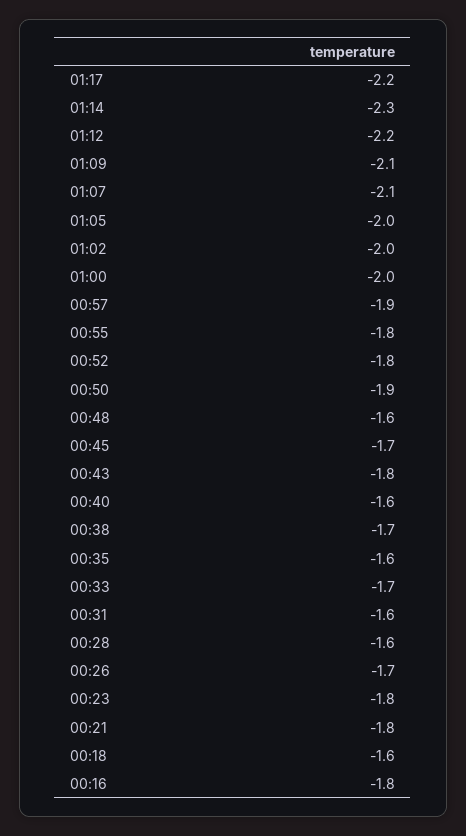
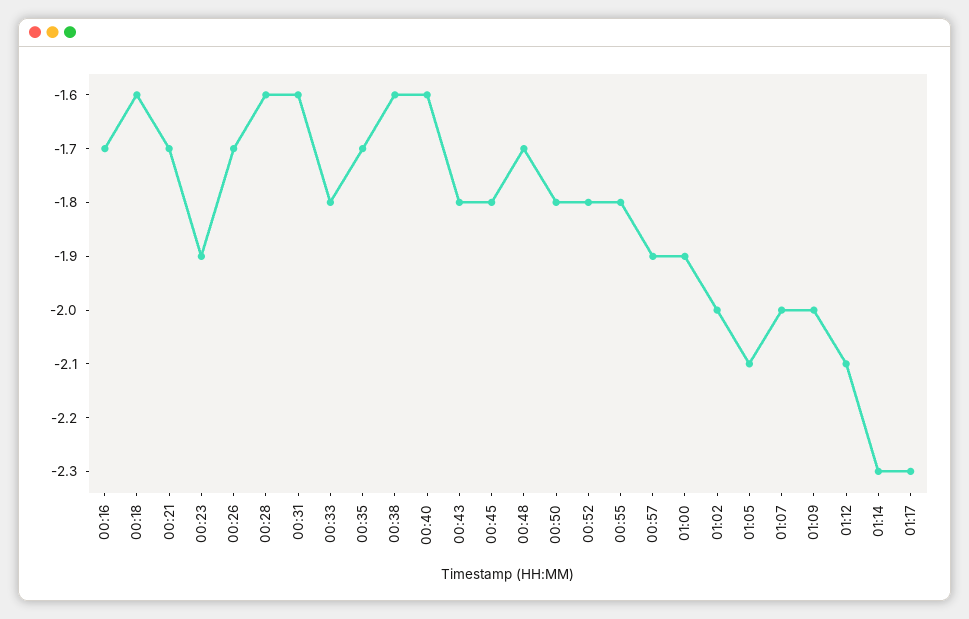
  {
-   "01:17": -2.2,
+   "01:17": -2.3,
    "01:14": -2.3,
-   "01:12": -2.2,
+   "01:12": -2.1,
-   "01:09": -2.1,
+   "01:09": -2,
-   "01:07": -2.1,
+   "01:07": -2,
-   "01:05": -2,
+   "01:05": -2.1,
    "01:02": -2,
-   "01:00": -2,
+   "01:00": -1.9,
    "00:57": -1.9,
    "00:55": -1.8,
    "00:52": -1.8,
-   "00:50": -1.9,
+   "00:50": -1.8,
-   "00:48": -1.6,
+   "00:48": -1.7,
-   "00:45": -1.7,
+   "00:45": -1.8,
    "00:43": -1.8,
    "00:40": -1.6,
-   "00:38": -1.7,
+   "00:38": -1.6,
-   "00:35": -1.6,
+   "00:35": -1.7,
-   "00:33": -1.7,
+   "00:33": -1.8,
    "00:31": -1.6,
    "00:28": -1.6,
    "00:26": -1.7,
-   "00:23": -1.8,
+   "00:23": -1.9,
-   "00:21": -1.8,
+   "00:21": -1.7,
    "00:18": -1.6,
-   "00:16": -1.8
+   "00:16": -1.7
  }

